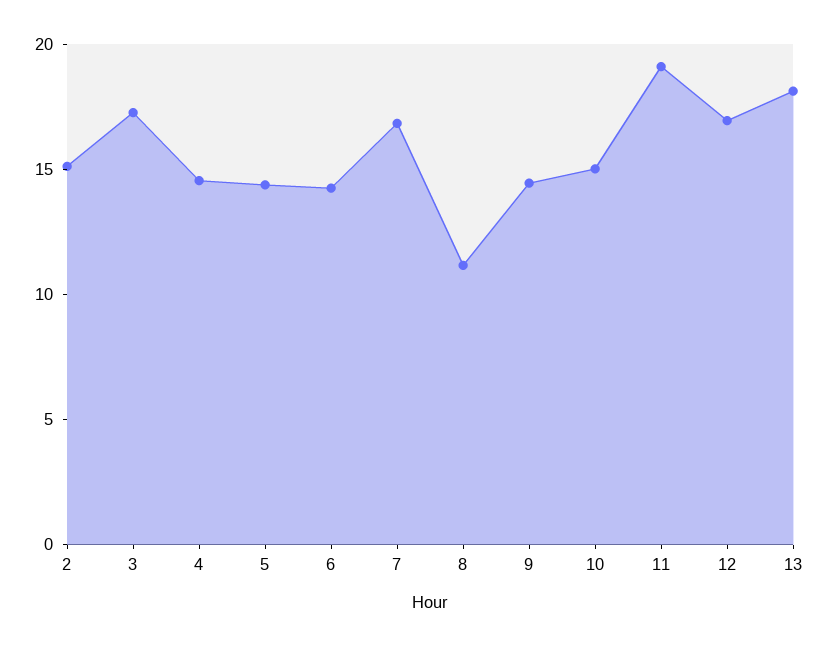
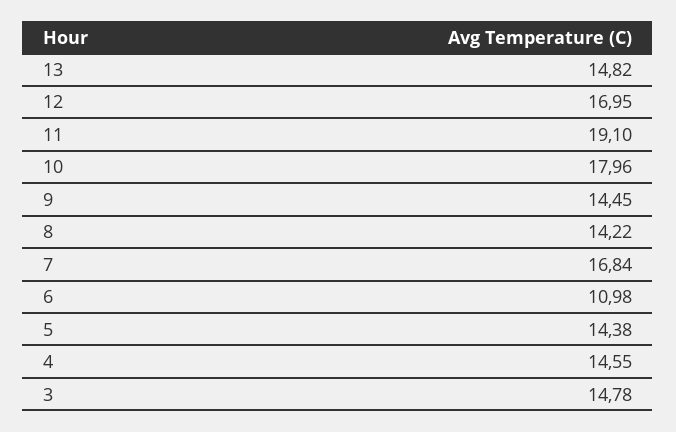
  {
-   "2": 15,
-   "3": 17,
+   "3": 14.78,
    "4": 14.55,
    "5": 14.38,
-   "6": 14,
+   "6": 10.98,
    "7": 16.84,
-   "8": 11,
+   "8": 14.22,
    "9": 14.45,
-   "10": 15,
+   "10": 17.96,
    "11": 19.1,
    "12": 16.95,
-   "13": 18
+   "13": 14.82
  }

